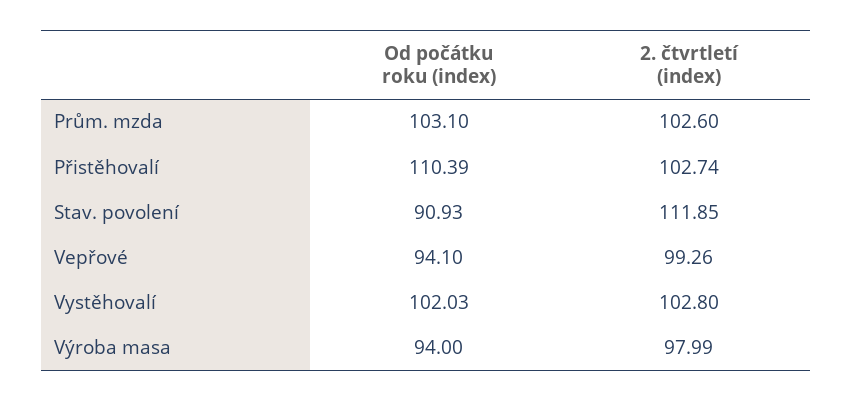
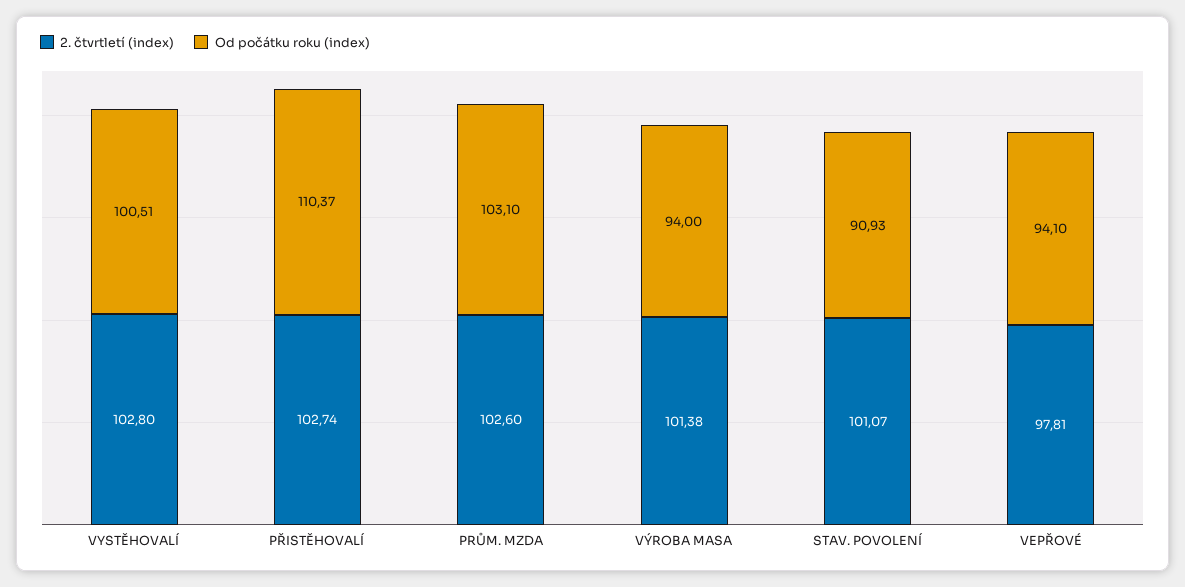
  {
    "Od počátku roku (index)": {
      "Prům. mzda": 103.1,
-     "Přistěhovalí": 110.39,
+     "Přistěhovalí": 110.37,
      "Stav. povolení": 90.93,
      "Vepřové": 94.1,
-     "Vystěhovalí": 102.03,
+     "Vystěhovalí": 100.51,
      "Výroba masa": 94
    },
    "2. čtvrtletí (index)": {
      "Prům. mzda": 102.6,
      "Přistěhovalí": 102.74,
-     "Stav. povolení": 111.85,
+     "Stav. povolení": 101.07,
-     "Vepřové": 99.26,
+     "Vepřové": 97.81,
      "Vystěhovalí": 102.8,
-     "Výroba masa": 97.99
+     "Výroba masa": 101.38
    }
  }

